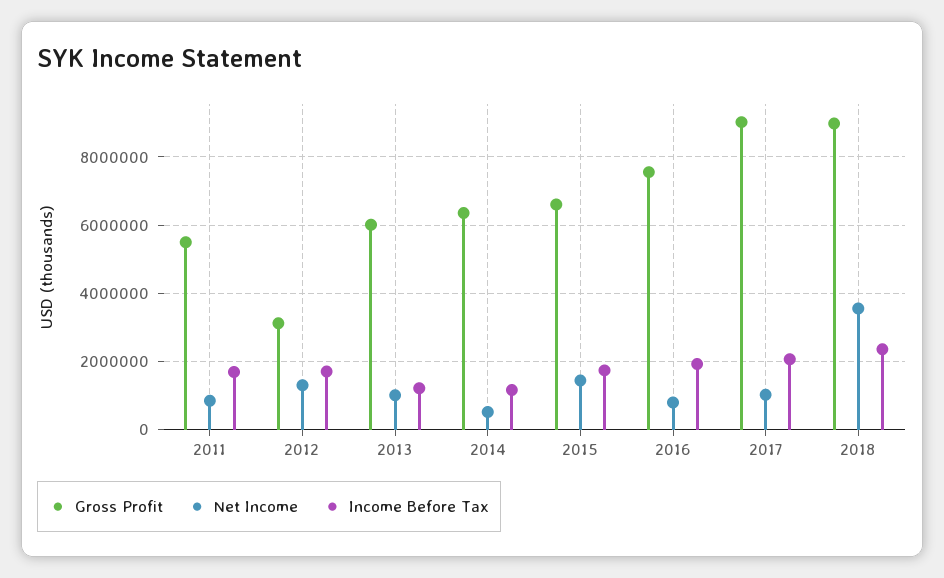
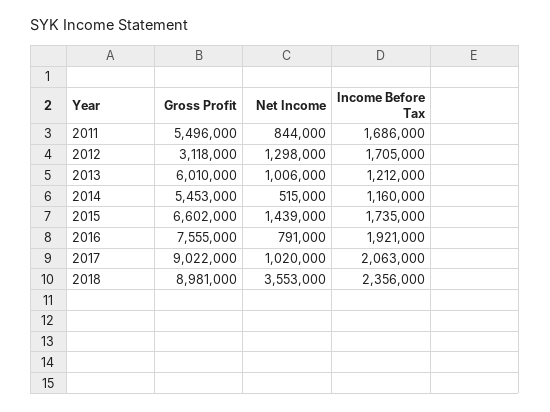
  {
    "Gross Profit": {
      "2011": 5496000,
      "2012": 3118000,
      "2013": 6010000,
-     "2014": 6400000,
+     "2014": 5453000,
      "2015": 6602000,
      "2016": 7555000,
      "2017": 9022000,
      "2018": 8981000
    },
    "Net Income": {
      "2011": 844000,
      "2012": 1298000,
      "2013": 1006000,
      "2014": 515000,
      "2015": 1439000,
      "2016": 791000,
      "2017": 1020000,
      "2018": 3553000
    },
    "Income Before Tax": {
      "2011": 1686000,
      "2012": 1705000,
      "2013": 1212000,
      "2014": 1160000,
      "2015": 1735000,
      "2016": 1921000,
      "2017": 2063000,
      "2018": 2356000
    }
  }

